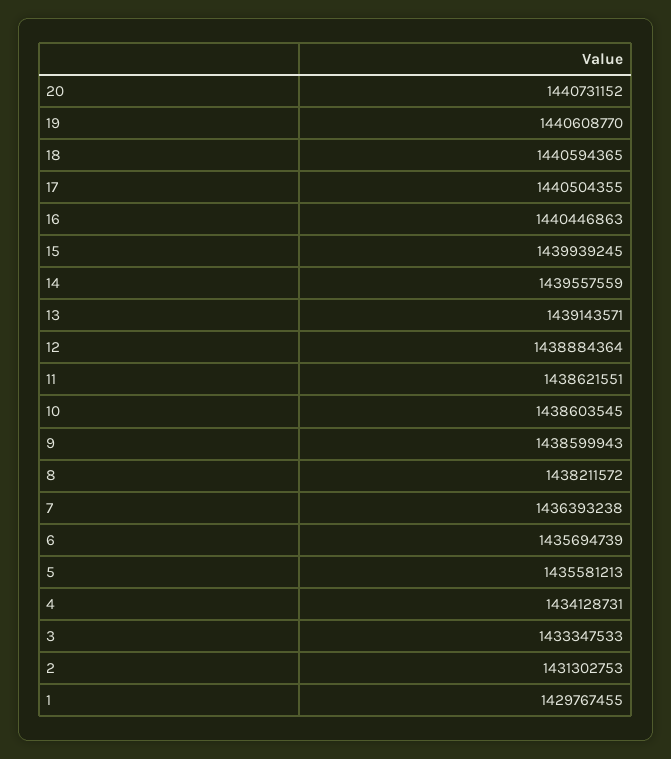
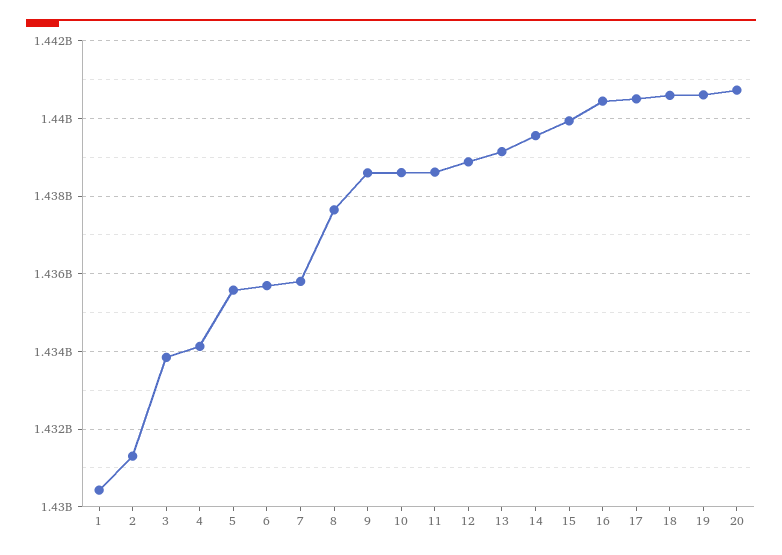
  {
    "20": 1440731152,
    "19": 1440608770,
    "18": 1440594365,
    "17": 1440504355,
    "16": 1440446863,
    "15": 1439939245,
    "14": 1439557559,
    "13": 1439143571,
    "12": 1438884364,
    "11": 1438621551,
    "10": 1438603545,
    "9": 1438599943,
-   "8": 1438211572,
+   "8": 1437600000,
-   "7": 1436393238,
+   "7": 1435800000,
    "6": 1435694739,
    "5": 1435581213,
    "4": 1434128731,
-   "3": 1433347533,
+   "3": 1433800000,
    "2": 1431302753,
-   "1": 1429767455
+   "1": 1430400000
  }

